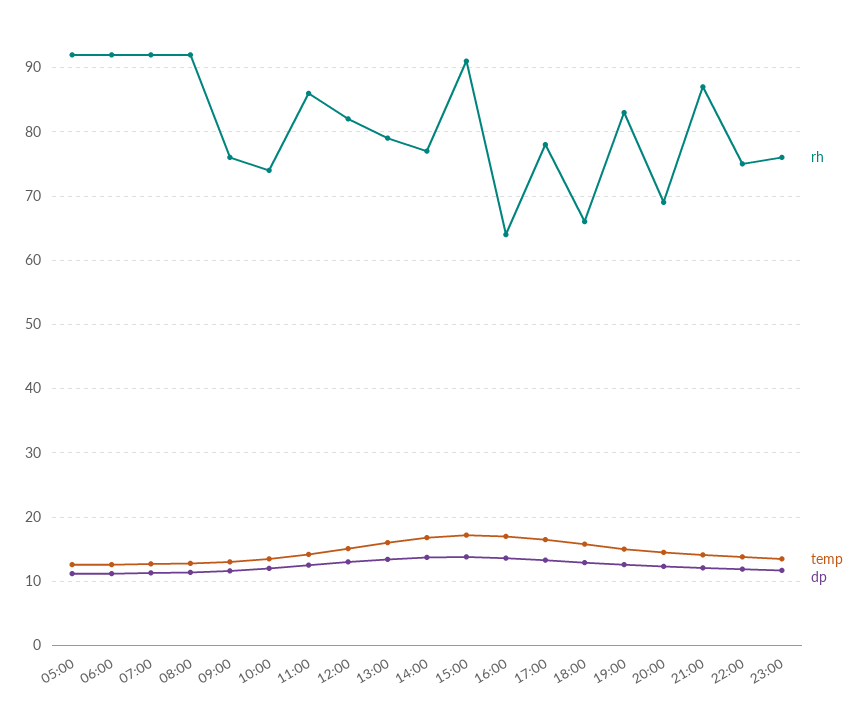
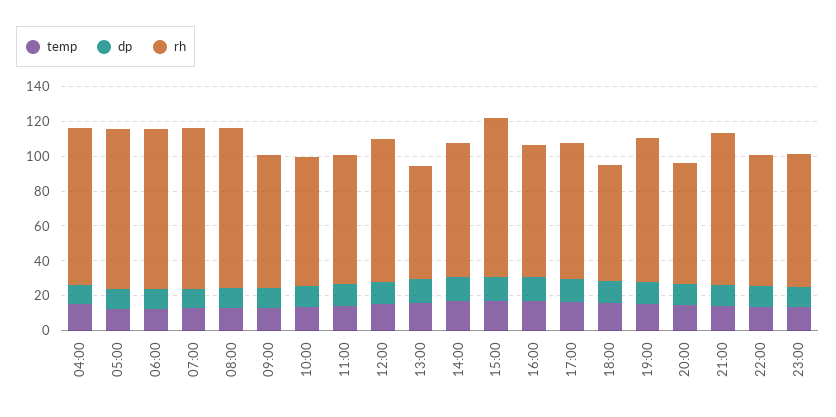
  {
    "rh": {
      "05:00": 92,
      "06:00": 92,
      "07:00": 92,
      "08:00": 92,
      "09:00": 76,
      "10:00": 74,
-     "11:00": 86,
+     "11:00": 75,
      "12:00": 82,
-     "13:00": 79,
+     "13:00": 65,
      "14:00": 77,
      "15:00": 91,
-     "16:00": 64,
+     "16:00": 75,
      "17:00": 78,
      "18:00": 66,
      "19:00": 83,
      "20:00": 69,
      "21:00": 87,
      "22:00": 75,
-     "23:00": 76
+     "23:00": 76,
+     "04:00": 90
    },
    "temp": {
      "05:00": 13,
      "06:00": 13,
      "07:00": 13,
      "08:00": 13,
      "09:00": 13,
      "10:00": 14,
      "11:00": 14,
      "12:00": 15,
      "13:00": 16,
      "14:00": 17,
      "15:00": 17,
      "16:00": 17,
      "17:00": 17,
      "18:00": 16,
      "19:00": 15,
      "20:00": 15,
      "21:00": 14,
      "22:00": 14,
-     "23:00": 14
+     "23:00": 14,
+     "04:00": 15
    },
    "dp": {
      "05:00": 11,
      "06:00": 11,
      "07:00": 11,
      "08:00": 11,
      "09:00": 12,
      "10:00": 12,
      "11:00": 13,
      "12:00": 13,
      "13:00": 13,
      "14:00": 14,
      "15:00": 14,
      "16:00": 14,
      "17:00": 13,
      "18:00": 13,
      "19:00": 13,
      "20:00": 12,
      "21:00": 12,
      "22:00": 12,
-     "23:00": 12
+     "23:00": 12,
+     "04:00": 10
    }
  }

